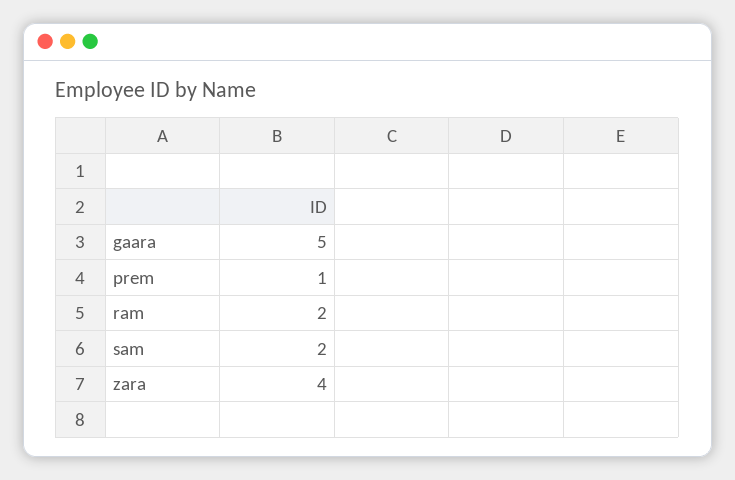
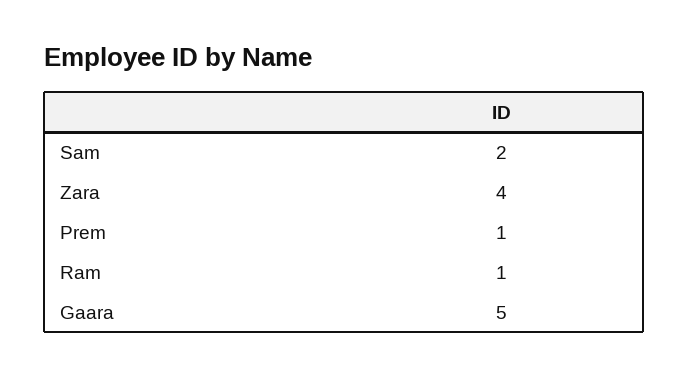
  {
    "gaara": 5,
    "prem": 1,
-   "ram": 2,
+   "ram": 1,
    "sam": 2,
    "zara": 4
  }

